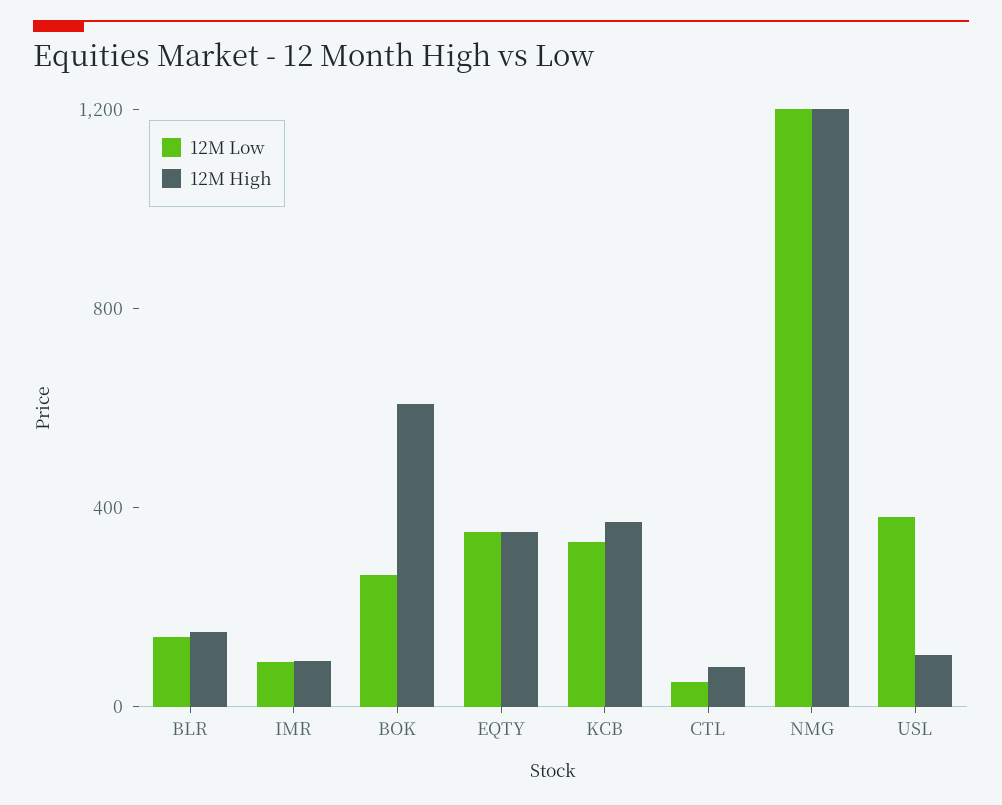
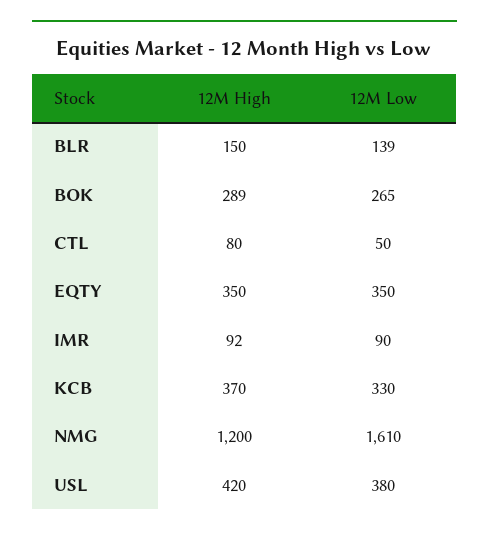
  {
    "12M Low": {
      "BLR": 139,
      "IMR": 90,
      "BOK": 265,
      "EQTY": 350,
      "KCB": 330,
      "CTL": 50,
-     "NMG": 1200,
+     "NMG": 1610,
      "USL": 380
    },
    "12M High": {
      "BLR": 150,
      "IMR": 92,
-     "BOK": 600,
+     "BOK": 289,
      "EQTY": 350,
      "KCB": 370,
      "CTL": 80,
      "NMG": 1200,
-     "USL": 100
+     "USL": 420
    }
  }

